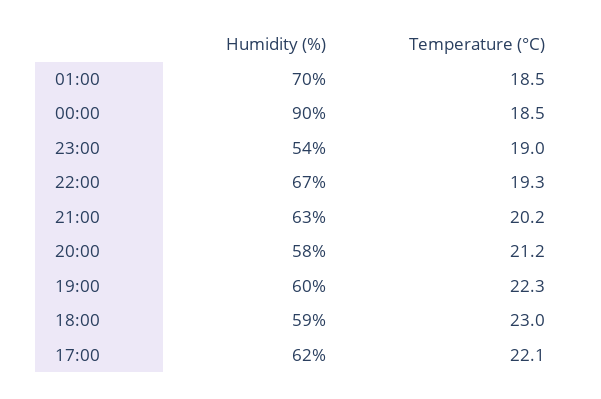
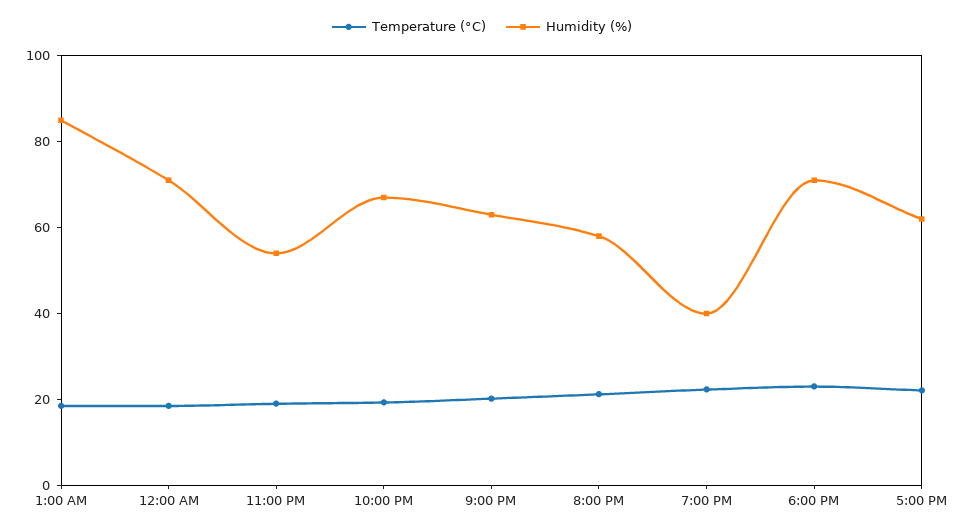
  {
    "Humidity (%)": {
-     "01:00": 70,
+     "01:00": 85,
-     "00:00": 90,
+     "00:00": 70,
      "23:00": 54,
      "22:00": 67,
      "21:00": 63,
      "20:00": 58,
-     "19:00": 60,
+     "19:00": 40,
-     "18:00": 59,
+     "18:00": 70,
      "17:00": 62
    },
    "Temperature (°C)": {
      "01:00": 18.5,
      "00:00": 18.5,
      "23:00": 19,
      "22:00": 19.3,
      "21:00": 20.2,
      "20:00": 21.2,
      "19:00": 22.3,
      "18:00": 23,
      "17:00": 22.1
    }
  }

